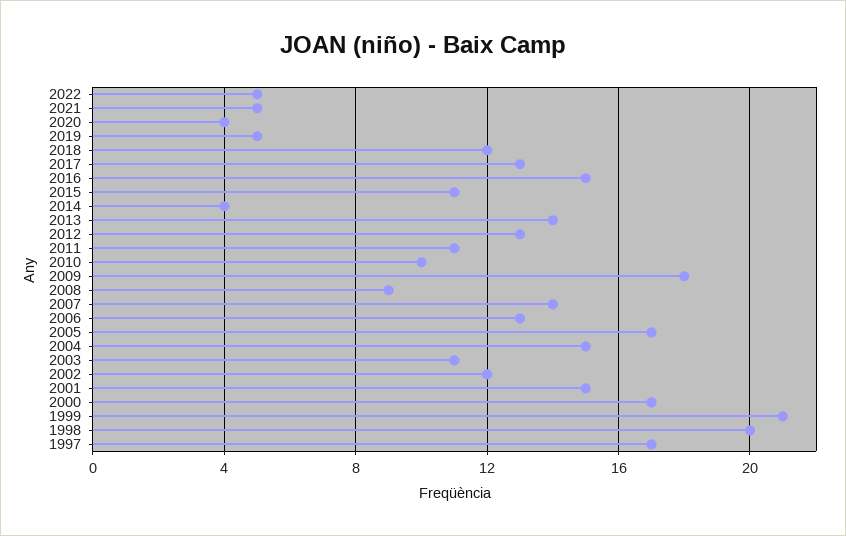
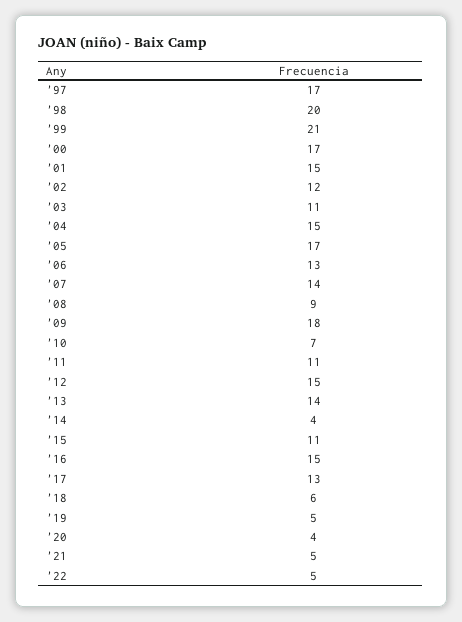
  {
    "2022": 5,
    "2021": 5,
    "2020": 4,
    "2019": 5,
-   "2018": 12,
+   "2018": 6,
    "2017": 13,
    "2016": 15,
    "2015": 11,
    "2014": 4,
    "2013": 14,
-   "2012": 13,
+   "2012": 15,
    "2011": 11,
-   "2010": 10,
+   "2010": 7,
    "2009": 18,
    "2008": 9,
    "2007": 14,
    "2006": 13,
    "2005": 17,
    "2004": 15,
    "2003": 11,
    "2002": 12,
    "2001": 15,
    "2000": 17,
    "1999": 21,
    "1998": 20,
    "1997": 17
  }

